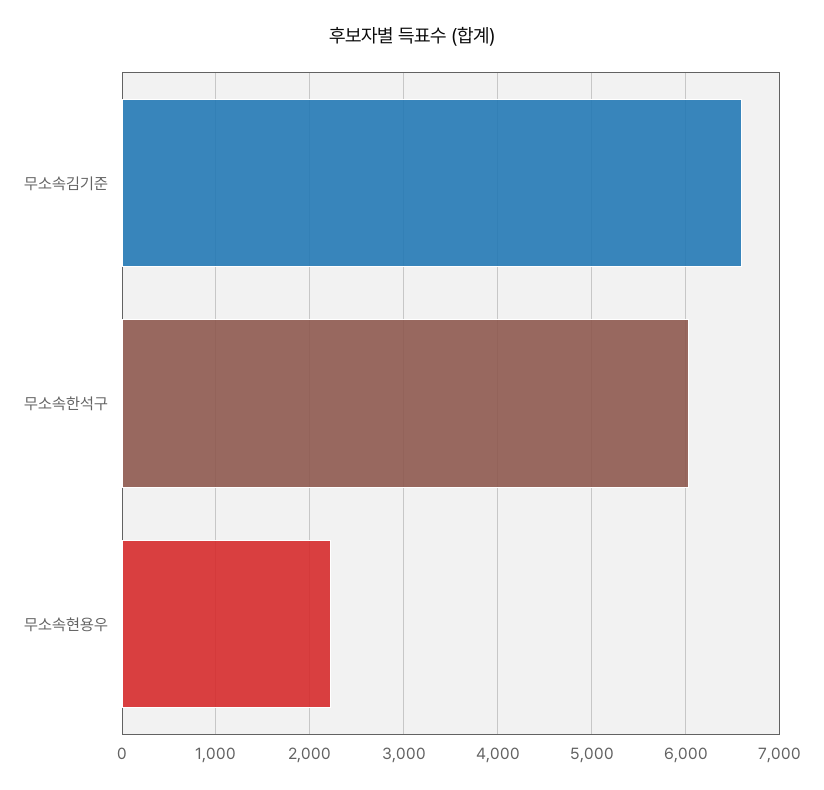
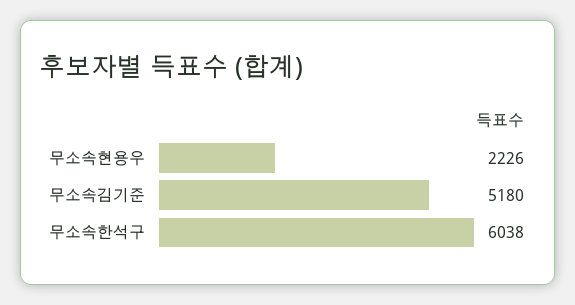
  {
-   "무소속김기준": 6600,
+   "무소속김기준": 5180,
    "무소속한석구": 6038,
    "무소속현용우": 2226
  }

